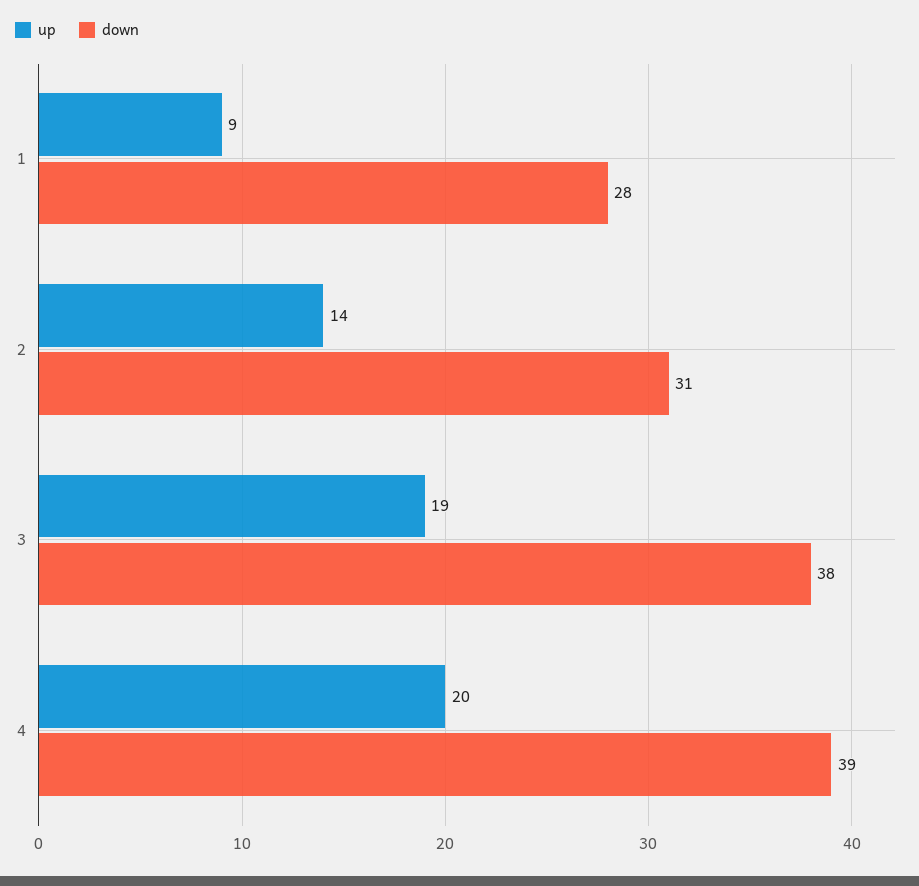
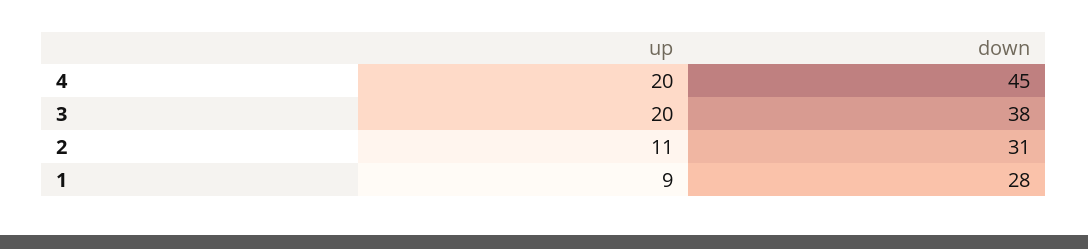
  {
    "up": {
      "1": 9,
-     "2": 14,
+     "2": 11,
-     "3": 19,
+     "3": 20,
      "4": 20
    },
    "down": {
      "1": 28,
      "2": 31,
      "3": 38,
-     "4": 39
+     "4": 45
    }
  }

